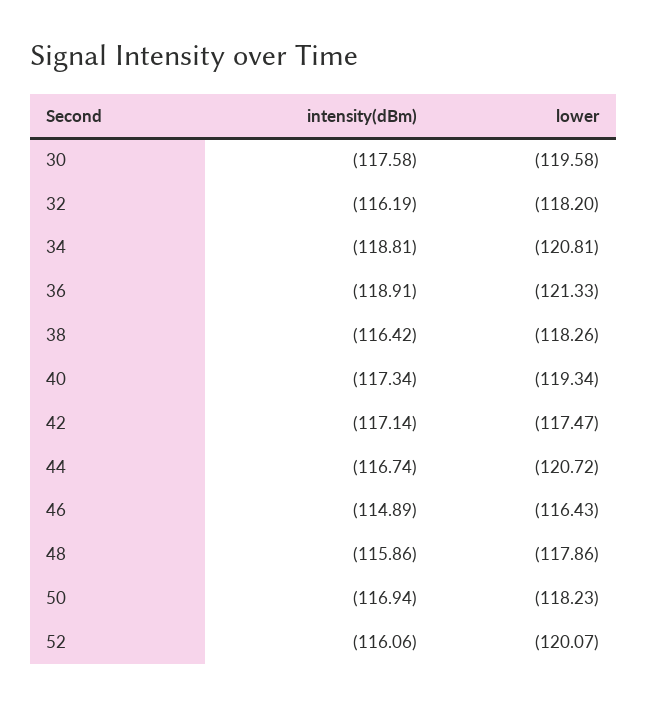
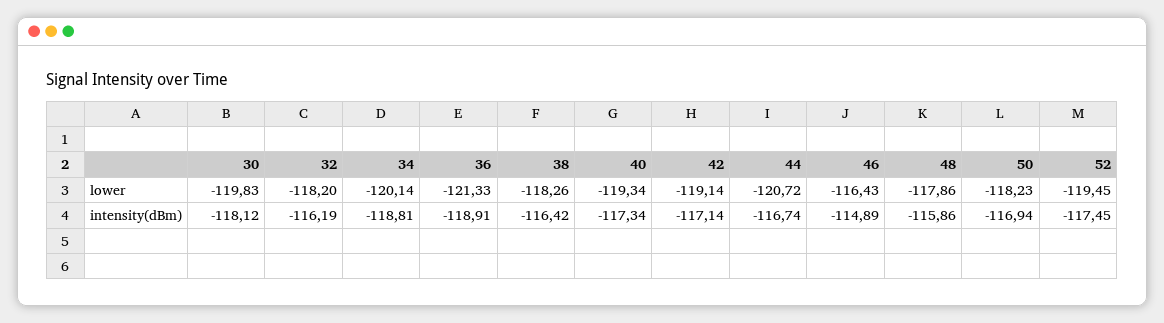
  {
    "intensity(dBm)": {
-     "30": -117.58,
+     "30": -118.12,
      "32": -116.19,
      "34": -118.81,
      "36": -118.91,
      "38": -116.42,
      "40": -117.34,
      "42": -117.14,
      "44": -116.74,
      "46": -114.89,
      "48": -115.86,
      "50": -116.94,
-     "52": -116.06
+     "52": -117.45
    },
    "lower": {
-     "30": -119.58,
+     "30": -119.83,
      "32": -118.2,
-     "34": -120.81,
+     "34": -120.14,
      "36": -121.33,
      "38": -118.26,
      "40": -119.34,
-     "42": -117.47,
+     "42": -119.14,
      "44": -120.72,
      "46": -116.43,
      "48": -117.86,
      "50": -118.23,
-     "52": -120.07
+     "52": -119.45
    }
  }

